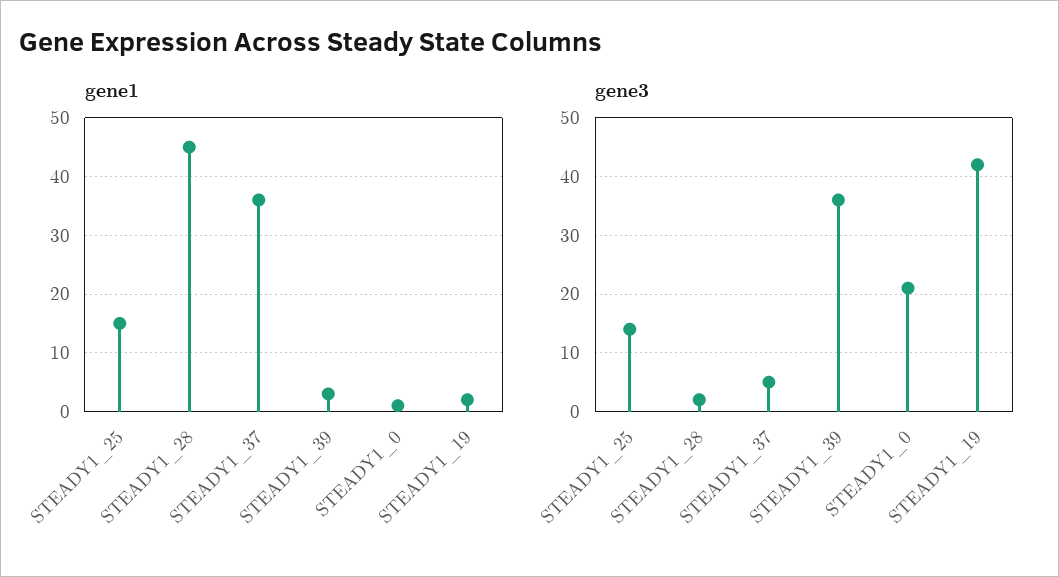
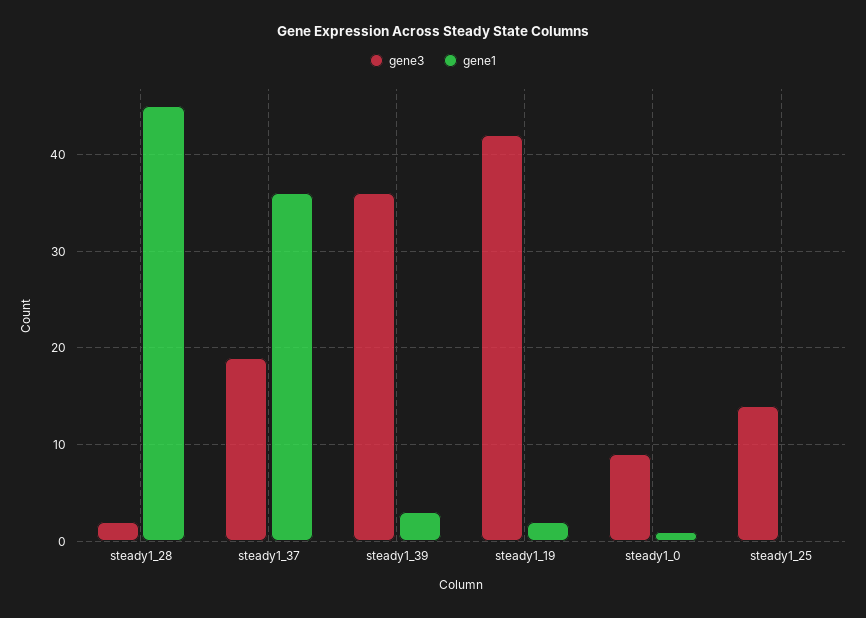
  {
    "gene1": {
-     "STEADY1_25": 15,
+     "STEADY1_25": 0,
      "STEADY1_28": 45,
      "STEADY1_37": 36,
      "STEADY1_39": 3,
      "STEADY1_0": 1,
      "STEADY1_19": 2
    },
    "gene3": {
      "STEADY1_25": 14,
      "STEADY1_28": 2,
-     "STEADY1_37": 5,
+     "STEADY1_37": 19,
      "STEADY1_39": 36,
-     "STEADY1_0": 20,
+     "STEADY1_0": 9,
      "STEADY1_19": 42
    }
  }

